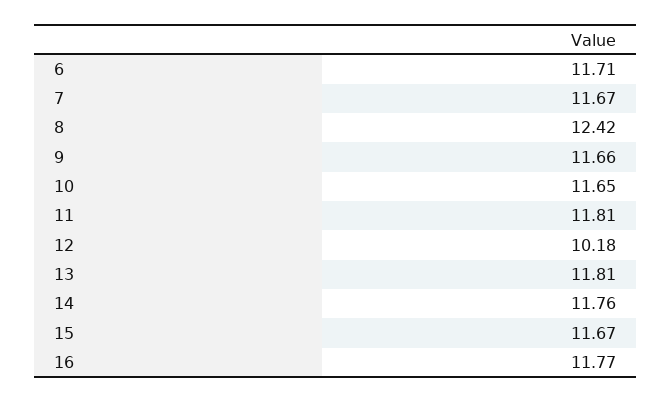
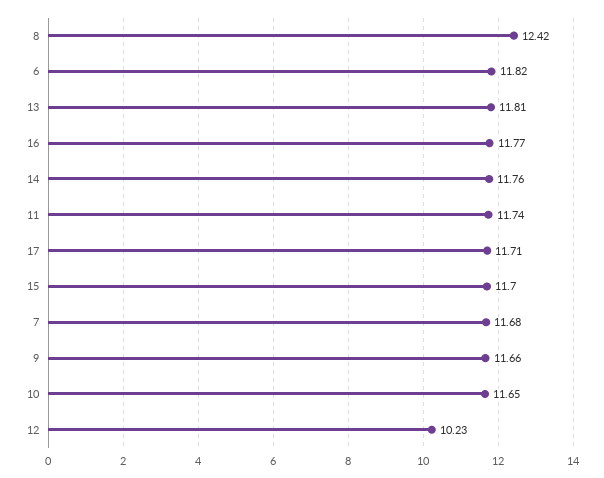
  {
-   "6": 11.71,
+   "6": 11.82,
-   "7": 11.67,
+   "7": 11.68,
    "8": 12.42,
    "9": 11.66,
    "10": 11.65,
-   "11": 11.81,
+   "11": 11.74,
-   "12": 10.18,
+   "12": 10.23,
    "13": 11.81,
    "14": 11.76,
-   "15": 11.67,
+   "15": 11.7,
-   "16": 11.77
+   "16": 11.77,
+   "17": 11.71
  }

